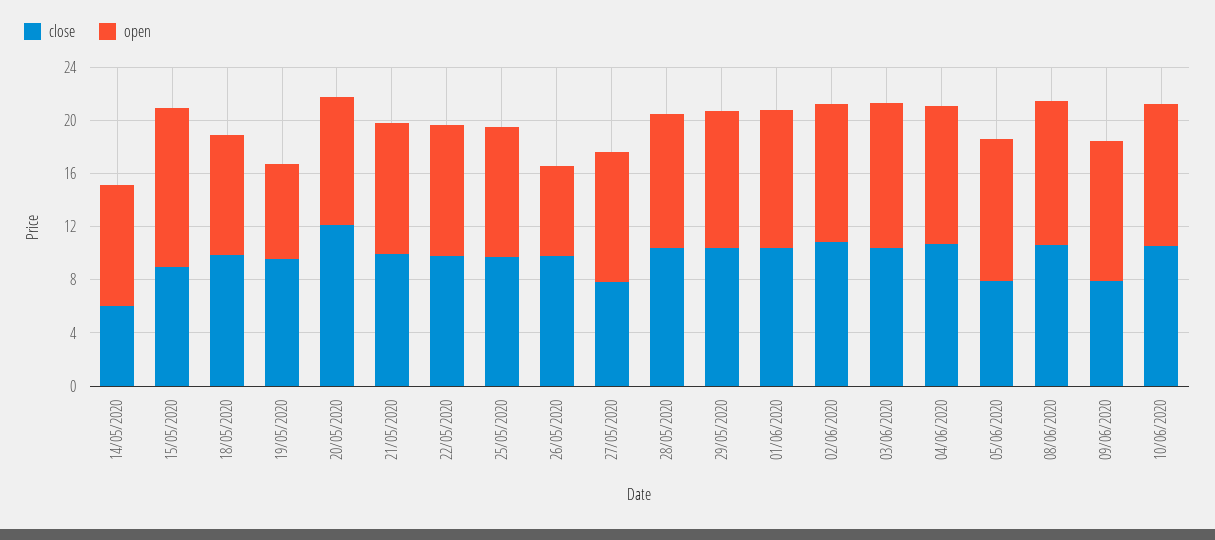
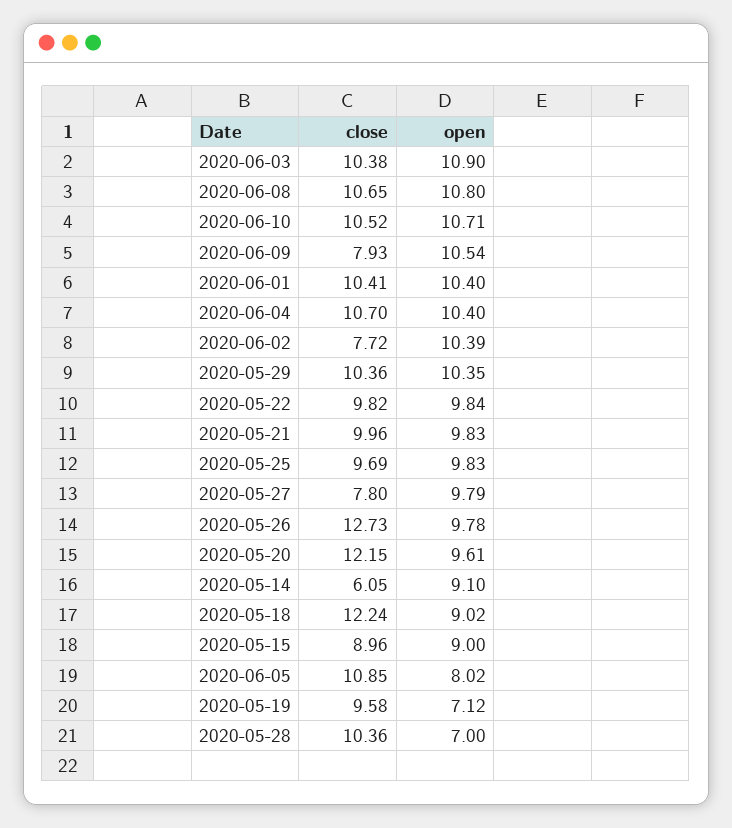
  {
    "close": {
      "14/05/2020": 6.05,
      "15/05/2020": 8.96,
-     "18/05/2020": 10,
+     "18/05/2020": 12.24,
      "19/05/2020": 9.58,
      "20/05/2020": 12.15,
      "21/05/2020": 9.96,
      "22/05/2020": 9.82,
      "25/05/2020": 9.69,
-     "26/05/2020": 10,
+     "26/05/2020": 12.73,
      "27/05/2020": 7.8,
      "28/05/2020": 10.36,
      "29/05/2020": 10.36,
      "01/06/2020": 10.41,
-     "02/06/2020": 11,
+     "02/06/2020": 7.72,
      "03/06/2020": 10.38,
      "04/06/2020": 10.7,
-     "05/06/2020": 8,
+     "05/06/2020": 10.85,
      "08/06/2020": 10.65,
      "09/06/2020": 7.93,
      "10/06/2020": 10.52
    },
    "open": {
      "14/05/2020": 9.1,
-     "15/05/2020": 12,
+     "15/05/2020": 9,
      "18/05/2020": 9.02,
      "19/05/2020": 7.12,
      "20/05/2020": 9.61,
      "21/05/2020": 9.83,
      "22/05/2020": 9.84,
      "25/05/2020": 9.83,
-     "26/05/2020": 7,
+     "26/05/2020": 9.78,
      "27/05/2020": 9.79,
-     "28/05/2020": 10,
+     "28/05/2020": 7,
      "29/05/2020": 10.35,
      "01/06/2020": 10.4,
      "02/06/2020": 10.39,
      "03/06/2020": 10.9,
      "04/06/2020": 10.4,
-     "05/06/2020": 11,
+     "05/06/2020": 8.02,
      "08/06/2020": 10.8,
      "09/06/2020": 10.54,
      "10/06/2020": 10.71
    }
  }

